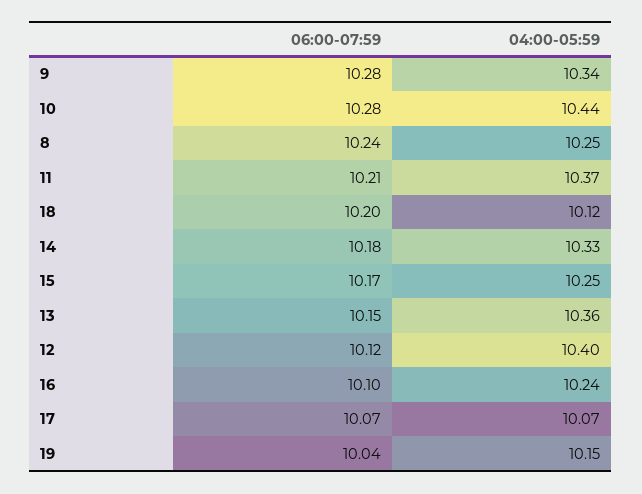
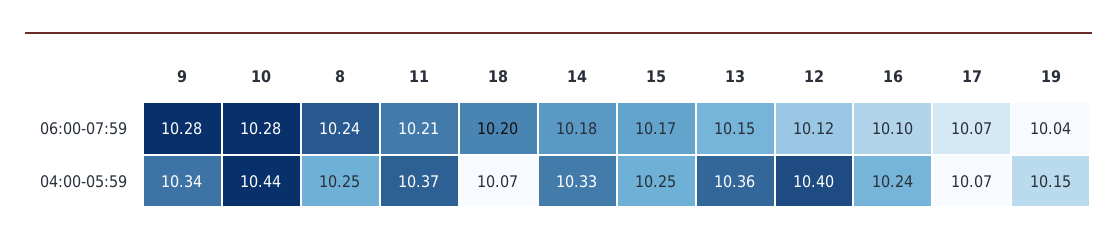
  {
    "06:00-07:59": {
      "9": 10.28,
      "10": 10.28,
      "8": 10.24,
      "11": 10.21,
      "18": 10.2,
      "14": 10.18,
      "15": 10.17,
      "13": 10.15,
      "12": 10.12,
      "16": 10.1,
      "17": 10.07,
      "19": 10.04
    },
    "04:00-05:59": {
      "9": 10.34,
      "10": 10.44,
      "8": 10.25,
      "11": 10.37,
-     "18": 10.12,
+     "18": 10.07,
      "14": 10.33,
      "15": 10.25,
      "13": 10.36,
      "12": 10.4,
      "16": 10.24,
      "17": 10.07,
      "19": 10.15
    }
  }

